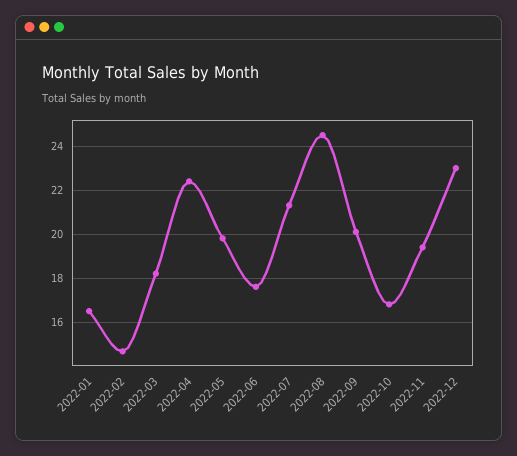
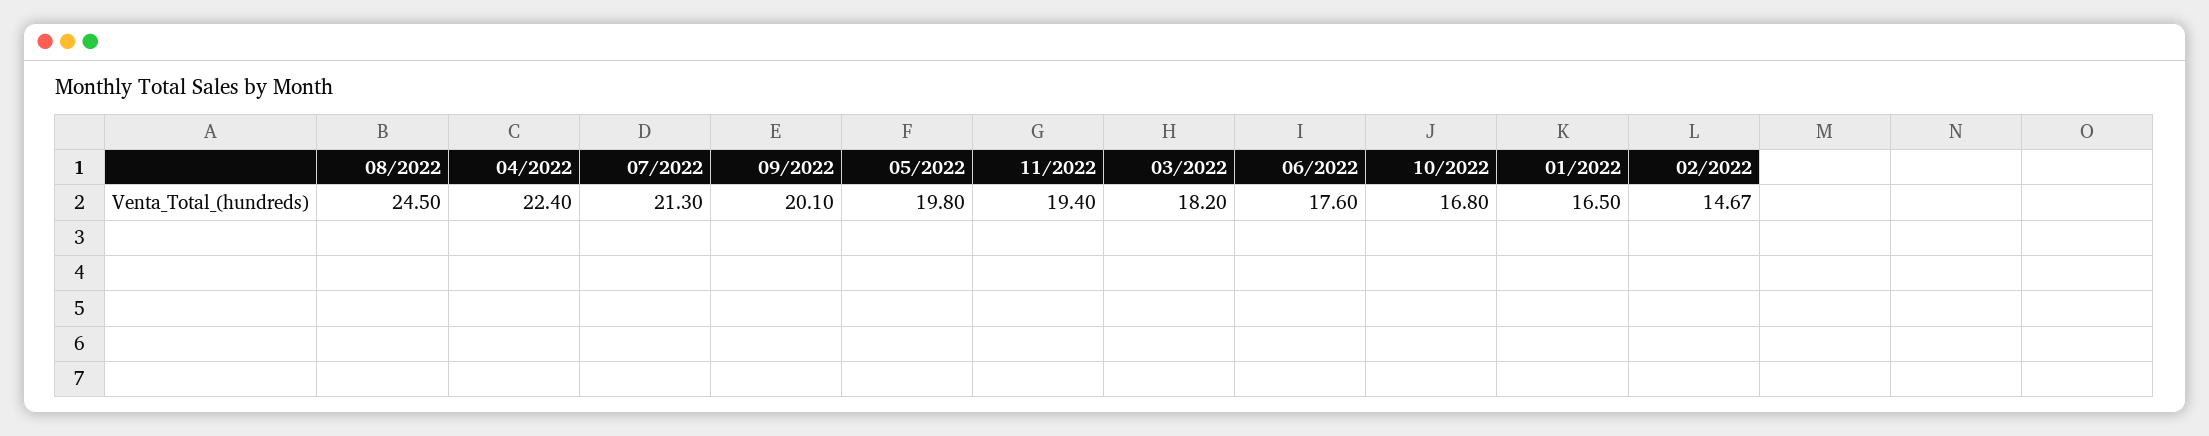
  {
    "2022-01": 16.5,
    "2022-02": 14.67,
    "2022-03": 18.2,
    "2022-04": 22.4,
    "2022-05": 19.8,
    "2022-06": 17.6,
    "2022-07": 21.3,
    "2022-08": 24.5,
    "2022-09": 20.1,
    "2022-10": 16.8,
-   "2022-11": 19.4,
+   "2022-11": 19.4
-   "2022-12": 23
  }

